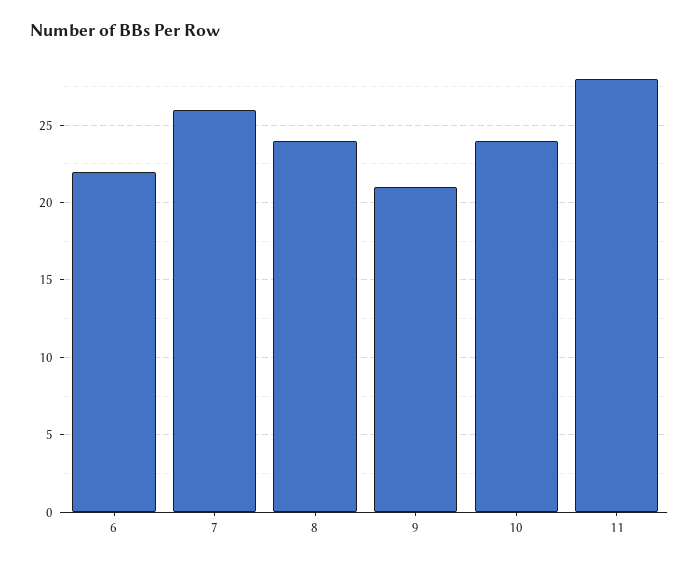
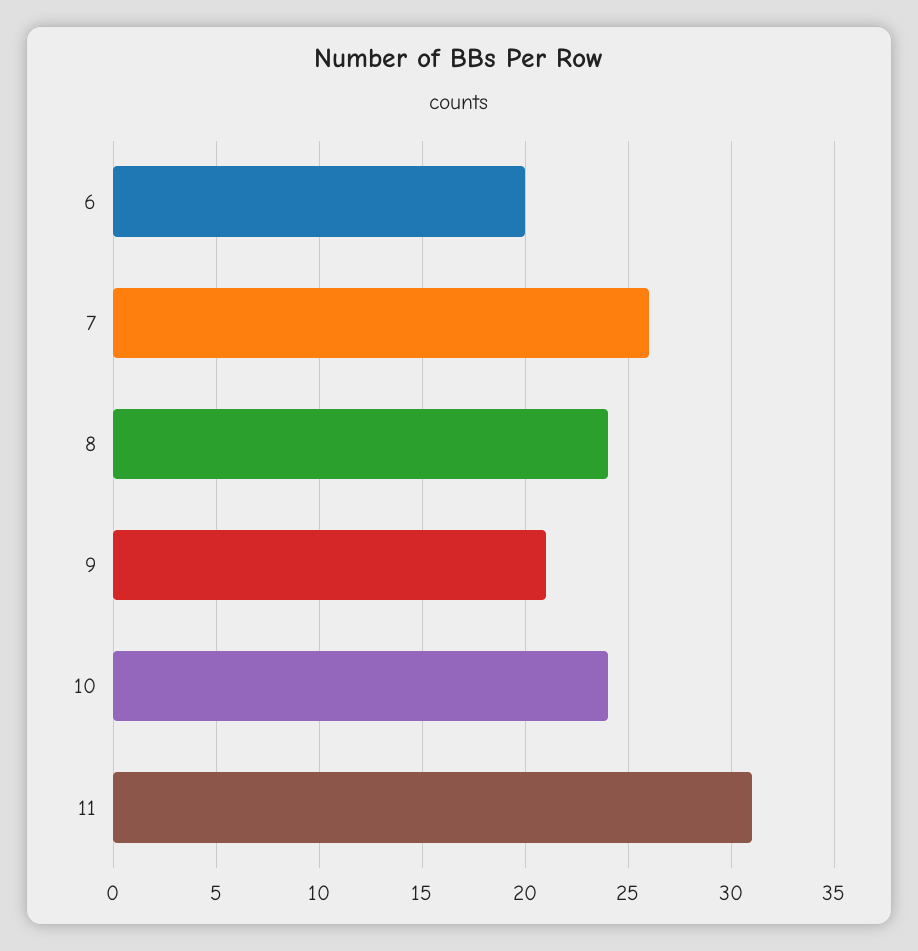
  {
-   "6": 22,
+   "6": 20,
    "7": 26,
    "8": 24,
    "9": 21,
    "10": 24,
-   "11": 28
+   "11": 31
  }

